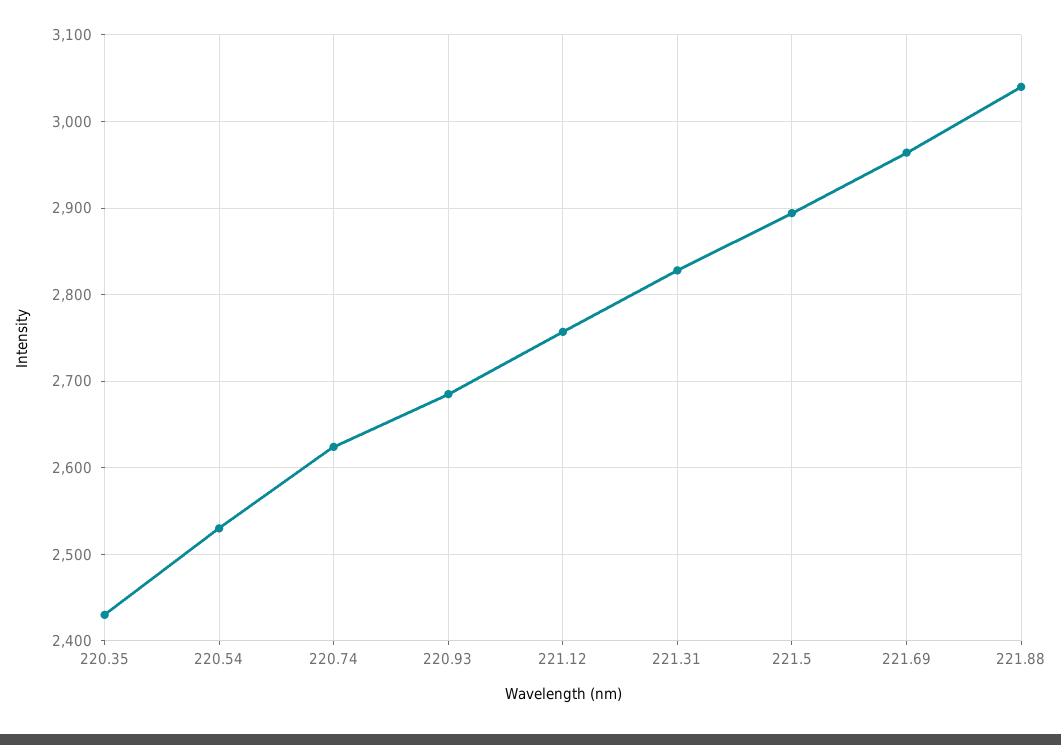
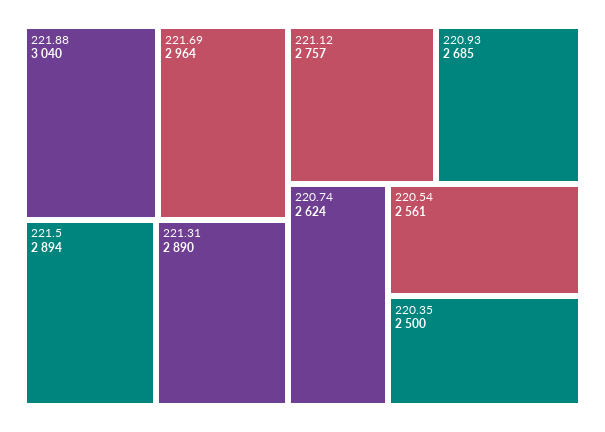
  {
-   "220.35": 2430,
+   "220.35": 2500,
-   "220.54": 2530,
+   "220.54": 2561,
    "220.74": 2624,
    "220.93": 2685,
    "221.12": 2757,
-   "221.31": 2830,
+   "221.31": 2890,
    "221.5": 2894,
    "221.69": 2964,
    "221.88": 3040
  }

